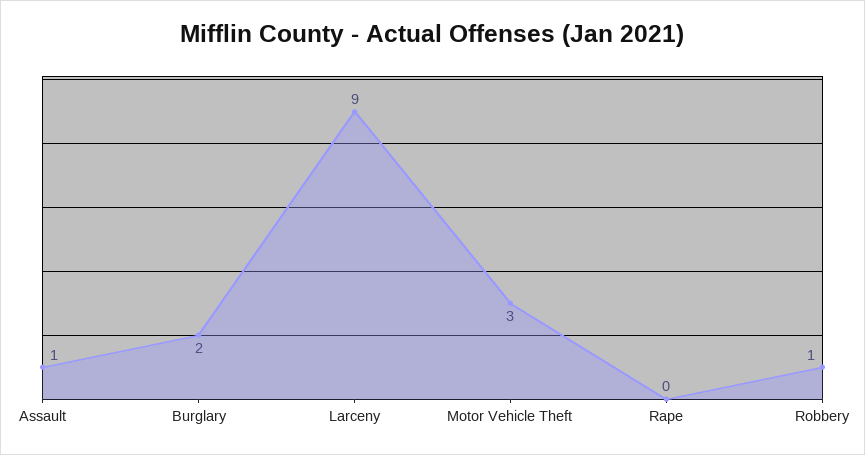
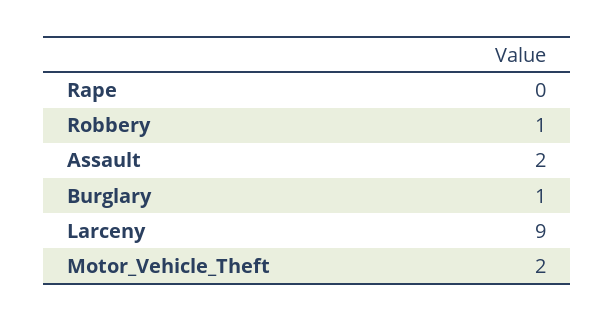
  {
-   "Assault": 1,
+   "Assault": 2,
-   "Burglary": 2,
+   "Burglary": 1,
    "Larceny": 9,
-   "Motor Vehicle Theft": 3,
+   "Motor Vehicle Theft": 2,
    "Rape": 0,
    "Robbery": 1
  }

